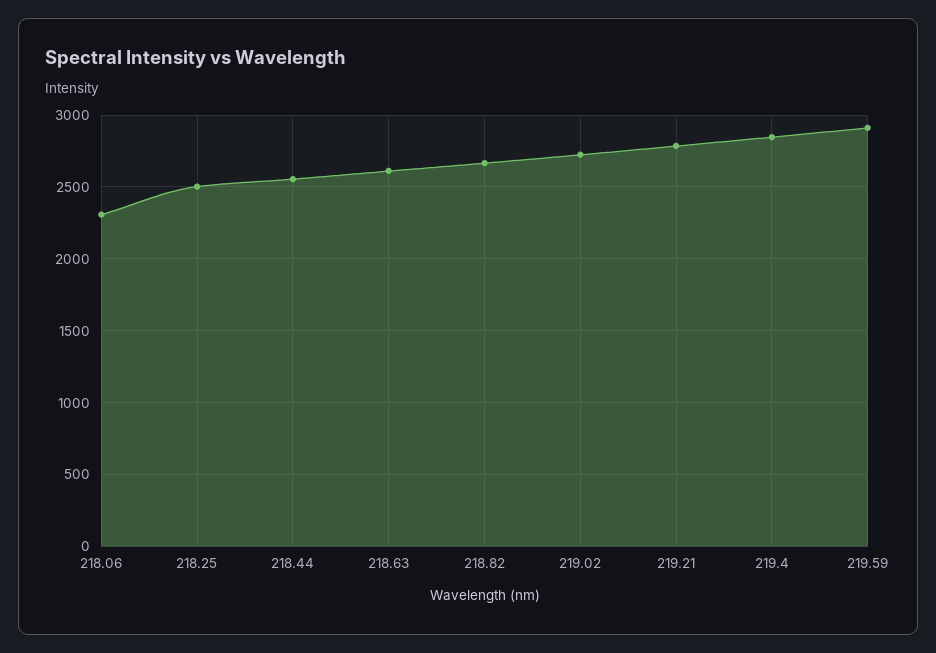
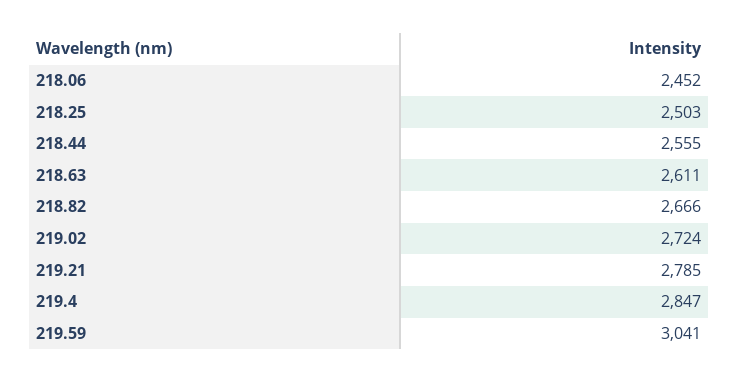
  {
-   "218.06": 2300,
+   "218.06": 2452,
    "218.25": 2503,
    "218.44": 2555,
    "218.63": 2611,
    "218.82": 2666,
    "219.02": 2724,
    "219.21": 2785,
    "219.4": 2847,
-   "219.59": 2900
+   "219.59": 3041
  }

